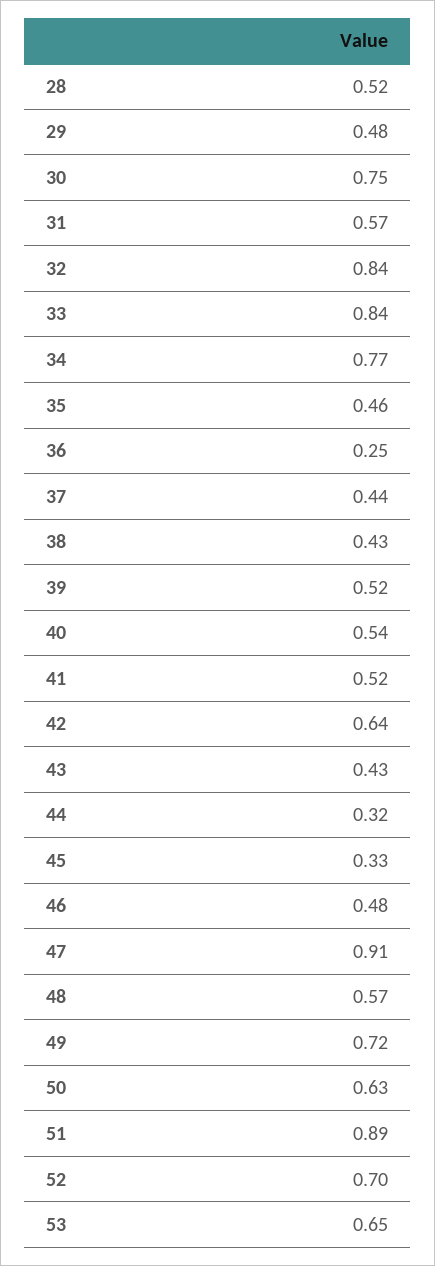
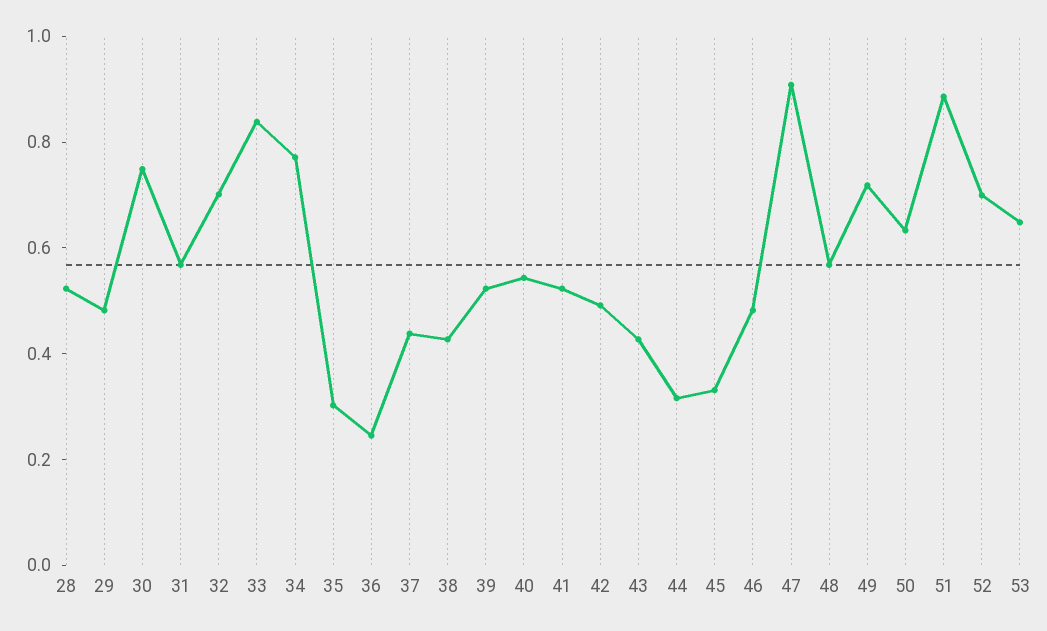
  {
    "28": 0.52,
    "29": 0.48,
    "30": 0.75,
    "31": 0.57,
-   "32": 0.84,
+   "32": 0.7,
    "33": 0.84,
    "34": 0.77,
-   "35": 0.46,
+   "35": 0.3,
    "36": 0.25,
    "37": 0.44,
    "38": 0.43,
    "39": 0.52,
    "40": 0.54,
    "41": 0.52,
-   "42": 0.64,
+   "42": 0.5,
    "43": 0.43,
    "44": 0.32,
    "45": 0.33,
    "46": 0.48,
    "47": 0.91,
    "48": 0.57,
    "49": 0.72,
    "50": 0.63,
    "51": 0.89,
    "52": 0.7,
    "53": 0.65
  }

